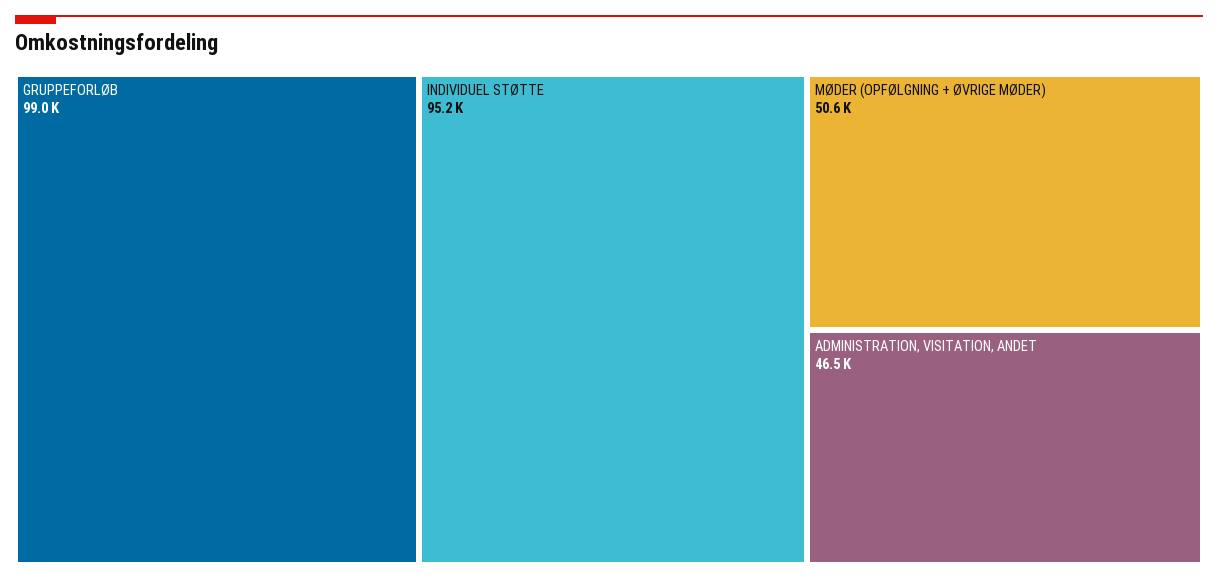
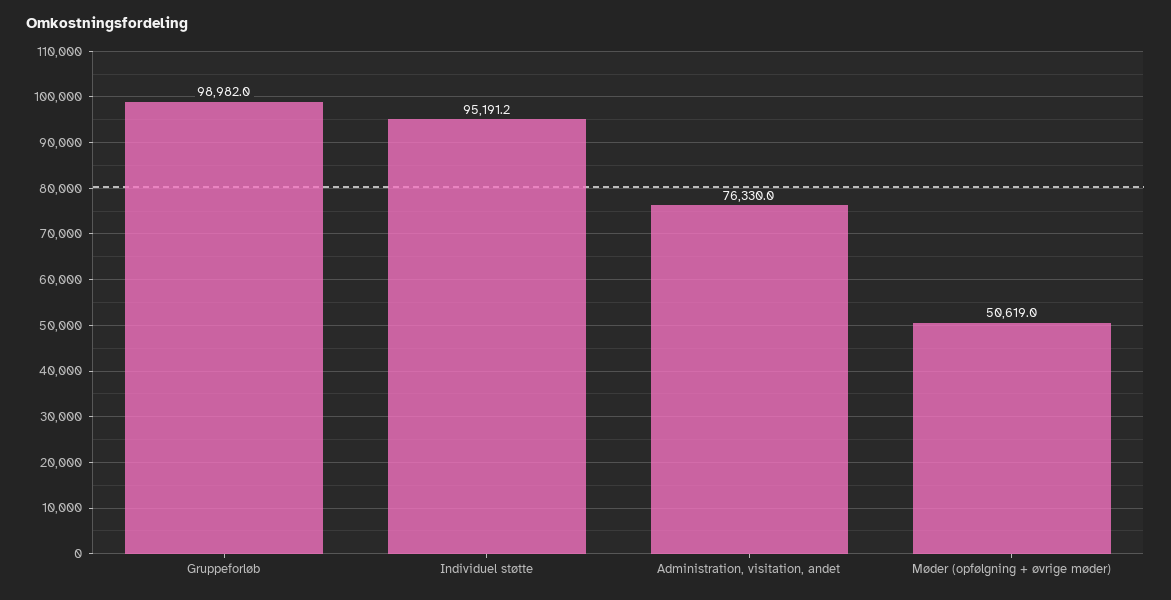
  {
    "GRUPPEFORLØB": 98982,
    "INDIVIDUEL STØTTE": 95191.2,
    "MØDER (OPFØLGNING + ØVRIGE MØDER)": 50619,
-   "ADMINISTRATION, VISITATION, ANDET": 46500
+   "ADMINISTRATION, VISITATION, ANDET": 76330
  }

